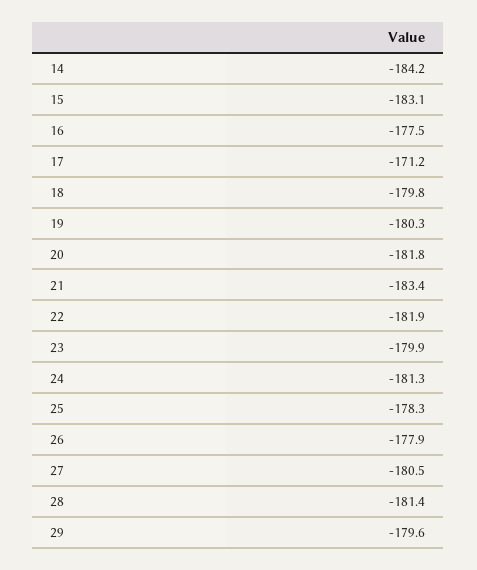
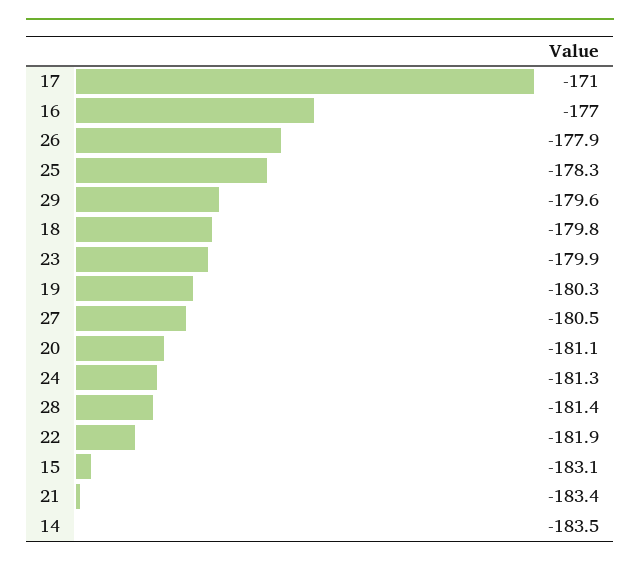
  {
-   "14": -184.2,
+   "14": -183.5,
    "15": -183.1,
-   "16": -177.5,
+   "16": -177,
-   "17": -171.2,
+   "17": -171,
    "18": -179.8,
    "19": -180.3,
-   "20": -181.8,
+   "20": -181.1,
    "21": -183.4,
    "22": -181.9,
    "23": -179.9,
    "24": -181.3,
    "25": -178.3,
    "26": -177.9,
    "27": -180.5,
    "28": -181.4,
    "29": -179.6
  }

